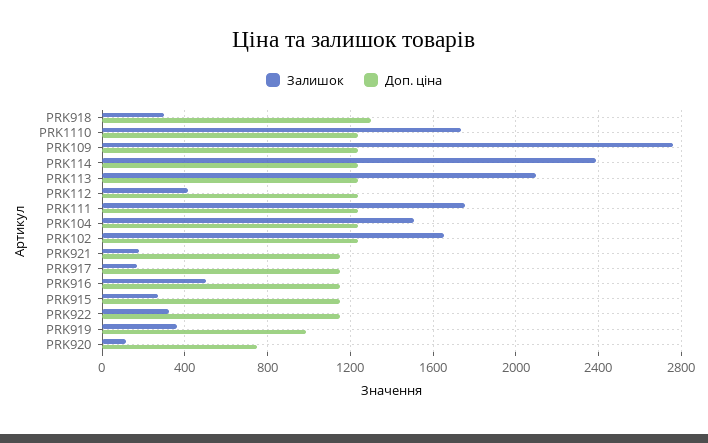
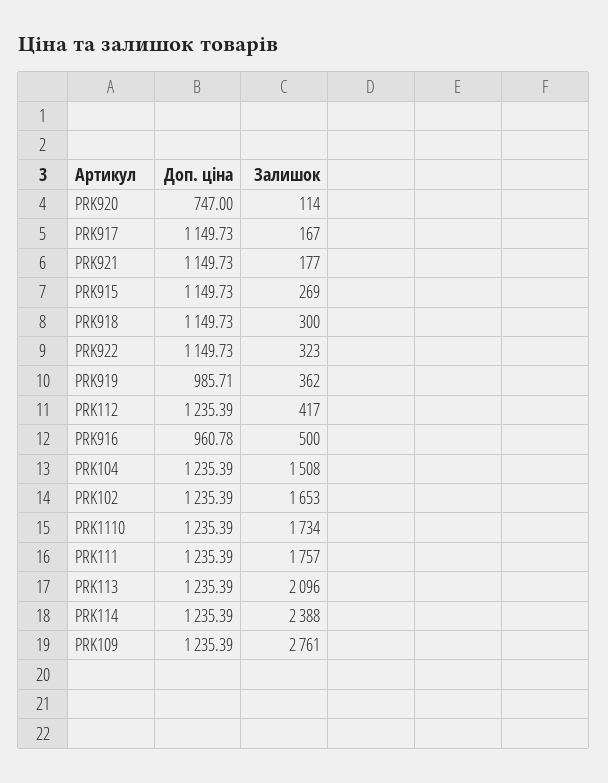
  {
    "Залишок": {
      "PRK918": 300,
      "PRK1110": 1734,
      "PRK109": 2761,
      "PRK114": 2388,
      "PRK113": 2096,
      "PRK112": 417,
      "PRK111": 1757,
      "PRK104": 1508,
      "PRK102": 1653,
      "PRK921": 177,
      "PRK917": 167,
      "PRK916": 500,
      "PRK915": 269,
      "PRK922": 323,
      "PRK919": 362,
      "PRK920": 114
    },
    "Доп. ціна": {
-     "PRK918": 1300,
+     "PRK918": 1149.73,
      "PRK1110": 1235.39,
      "PRK109": 1235.39,
      "PRK114": 1235.39,
      "PRK113": 1235.39,
      "PRK112": 1235.39,
      "PRK111": 1235.39,
      "PRK104": 1235.39,
      "PRK102": 1235.39,
      "PRK921": 1149.73,
      "PRK917": 1149.73,
-     "PRK916": 1150,
+     "PRK916": 960.78,
      "PRK915": 1149.73,
      "PRK922": 1149.73,
      "PRK919": 985.71,
      "PRK920": 747
    }
  }

